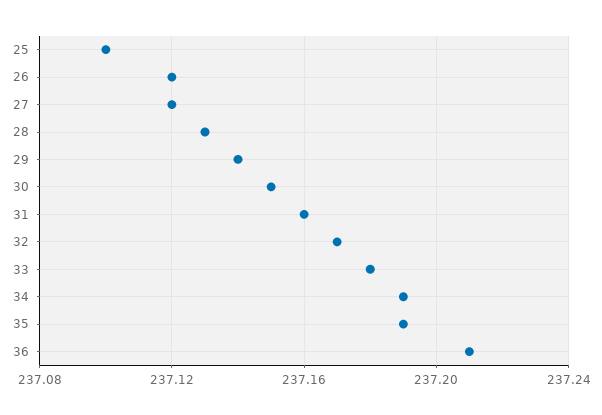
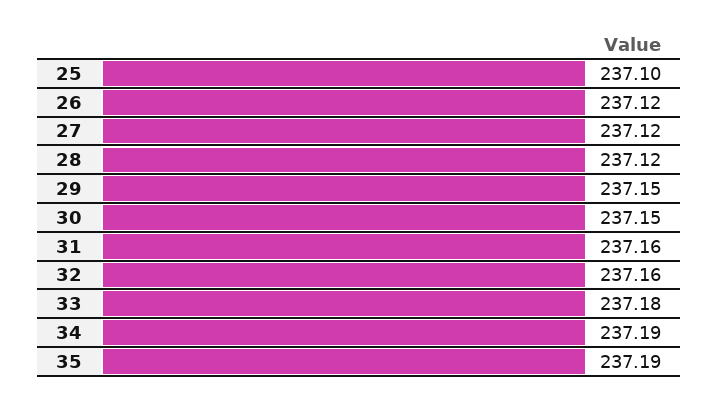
  {
    "25": 237.1,
    "26": 237.12,
    "27": 237.12,
-   "28": 237.13,
+   "28": 237.12,
-   "29": 237.14,
+   "29": 237.15,
    "30": 237.15,
    "31": 237.16,
-   "32": 237.17,
+   "32": 237.16,
    "33": 237.18,
    "34": 237.19,
-   "35": 237.19,
+   "35": 237.19
-   "36": 237.21
  }

